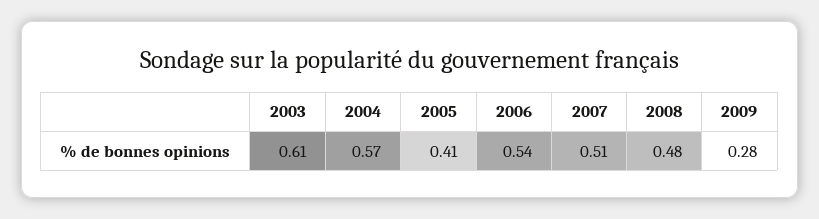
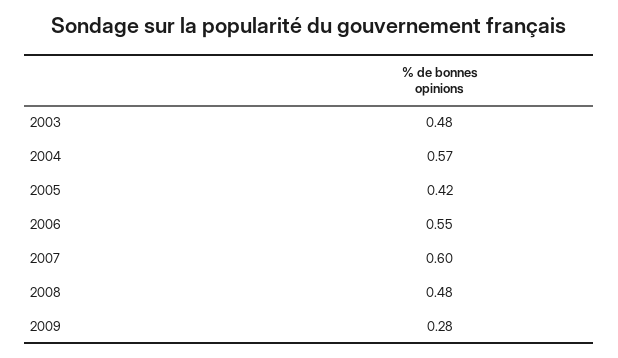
  {
-   "2003": 0.61,
+   "2003": 0.48,
    "2004": 0.57,
-   "2005": 0.41,
+   "2005": 0.42,
-   "2006": 0.54,
+   "2006": 0.55,
-   "2007": 0.51,
+   "2007": 0.6,
    "2008": 0.48,
    "2009": 0.28
  }

